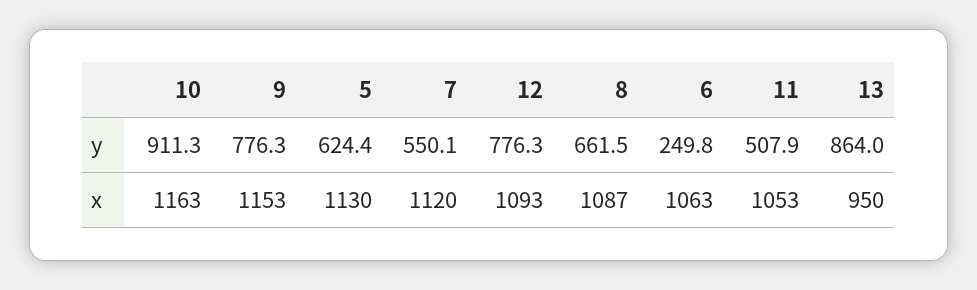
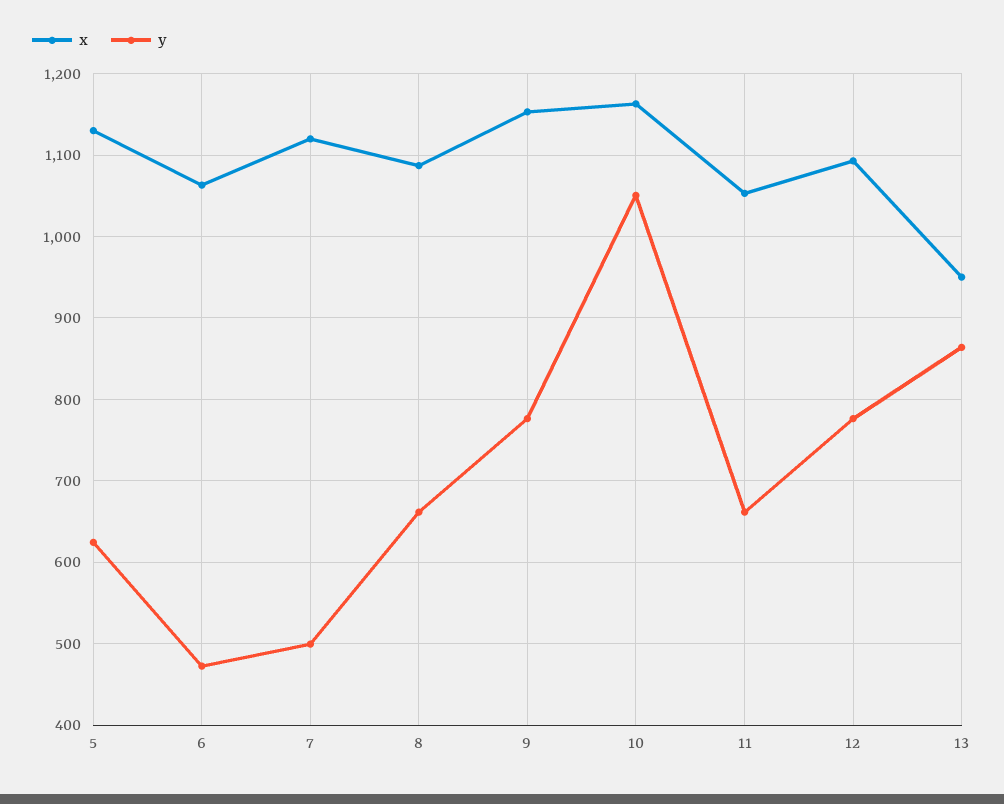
  {
    "y": {
-     "10": 911.3,
+     "10": 1050,
      "9": 776.3,
      "5": 624.4,
-     "7": 550.1,
+     "7": 500,
      "12": 776.3,
      "8": 661.5,
-     "6": 249.8,
+     "6": 470,
-     "11": 507.9,
+     "11": 660,
      "13": 864
    },
    "x": {
      "10": 1163,
      "9": 1153,
      "5": 1130,
      "7": 1120,
      "12": 1093,
      "8": 1087,
      "6": 1063,
      "11": 1053,
      "13": 950
    }
  }

